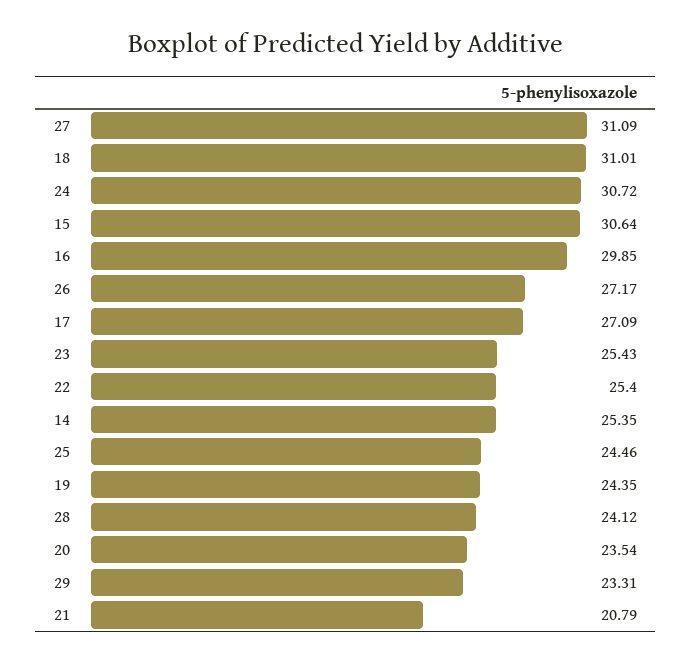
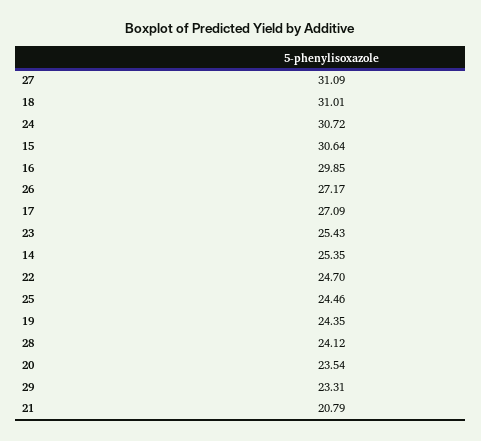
  {
    "27": 31.09,
    "18": 31.01,
    "24": 30.72,
    "15": 30.64,
    "16": 29.85,
    "26": 27.17,
    "17": 27.09,
    "23": 25.43,
-   "22": 25.4,
+   "22": 24.7,
    "14": 25.35,
    "25": 24.46,
    "19": 24.35,
    "28": 24.12,
    "20": 23.54,
    "29": 23.31,
    "21": 20.79
  }

